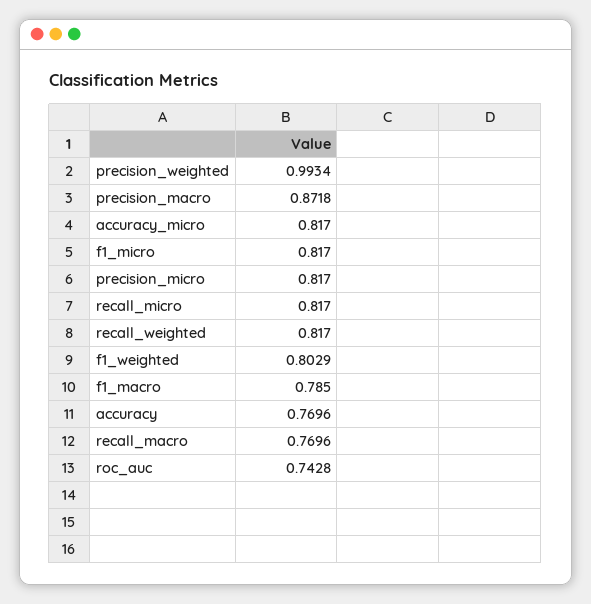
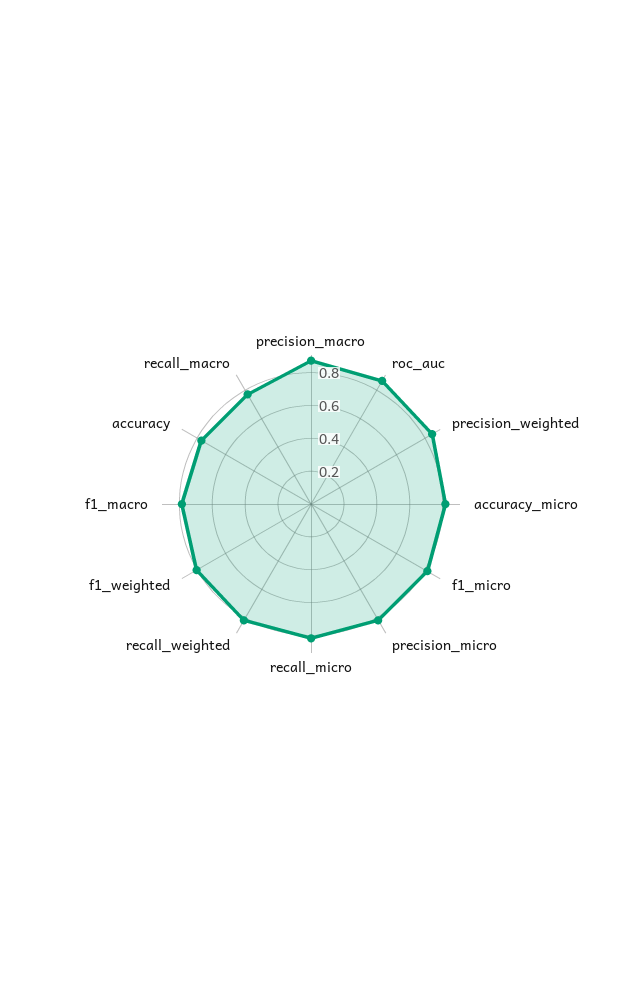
  {
-   "precision_weighted": 0.9934,
+   "precision_weighted": 0.85,
    "precision_macro": 0.8718,
    "accuracy_micro": 0.817,
    "f1_micro": 0.817,
    "precision_micro": 0.817,
    "recall_micro": 0.817,
    "recall_weighted": 0.817,
    "f1_weighted": 0.8029,
    "f1_macro": 0.785,
    "accuracy": 0.7696,
    "recall_macro": 0.7696,
-   "roc_auc": 0.7428
+   "roc_auc": 0.85
  }

